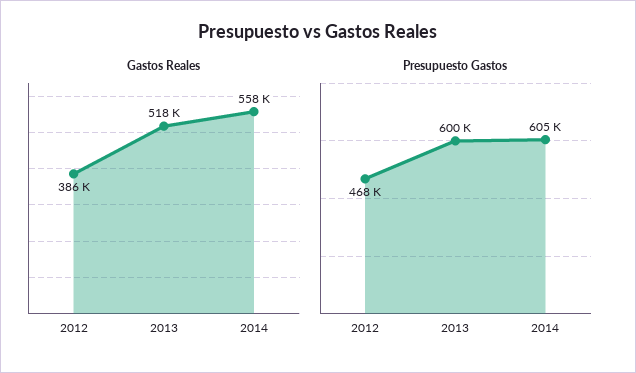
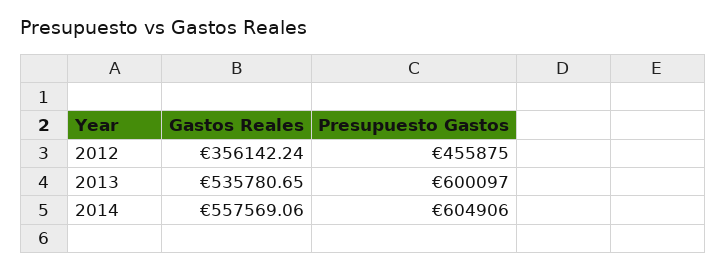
  {
    "Gastos Reales": {
-     "2012": 386000,
+     "2012": 356142.24,
-     "2013": 518000,
+     "2013": 535780.65,
      "2014": 557569.06
    },
    "Presupuesto Gastos": {
-     "2012": 468000,
+     "2012": 455875,
      "2013": 600097,
      "2014": 604906
    }
  }

